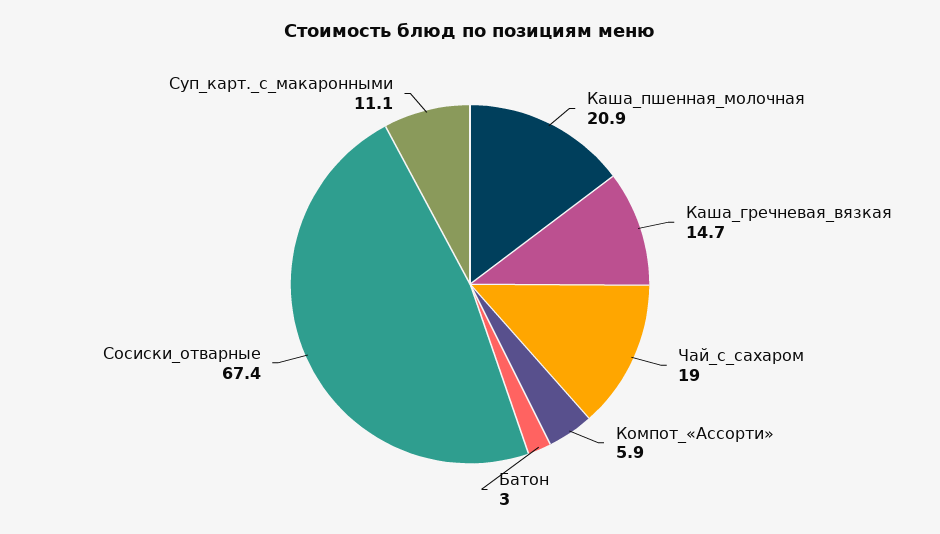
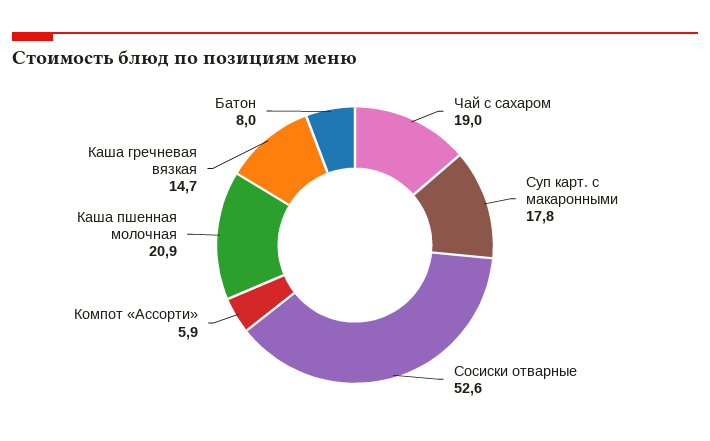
  {
    "Каша_пшенная_молочная": 20.9,
    "Каша_гречневая_вязкая": 14.7,
    "Чай_с_сахаром": 19,
    "Компот_«Ассорти»": 5.9,
-   "Батон": 3,
+   "Батон": 8,
-   "Сосиски_отварные": 67.4,
+   "Сосиски_отварные": 52.6,
-   "Суп_карт._с_макаронными": 11.1
+   "Суп_карт._с_макаронными": 17.8
  }

